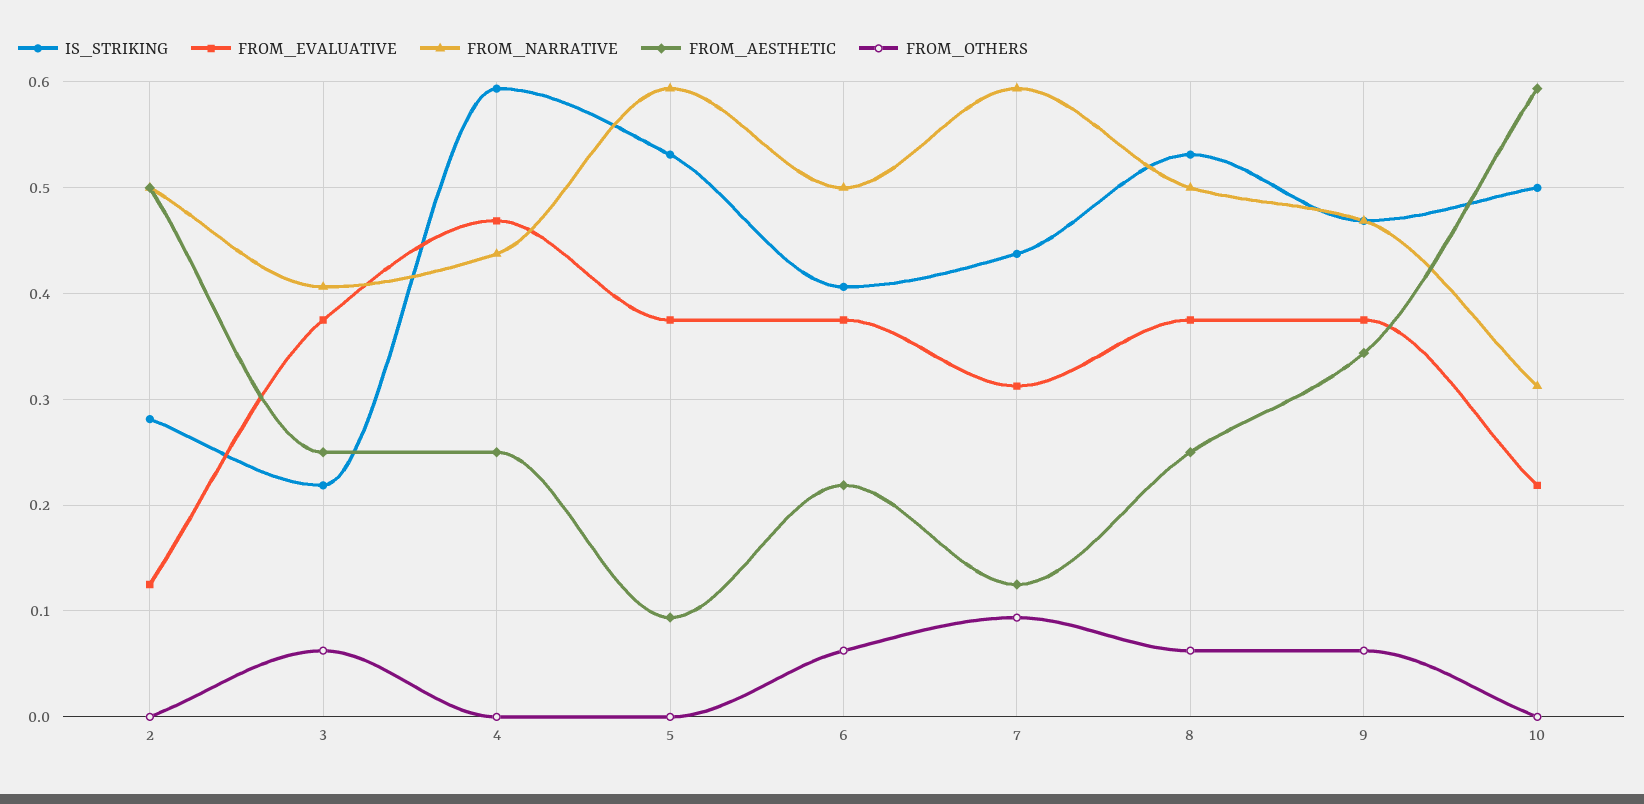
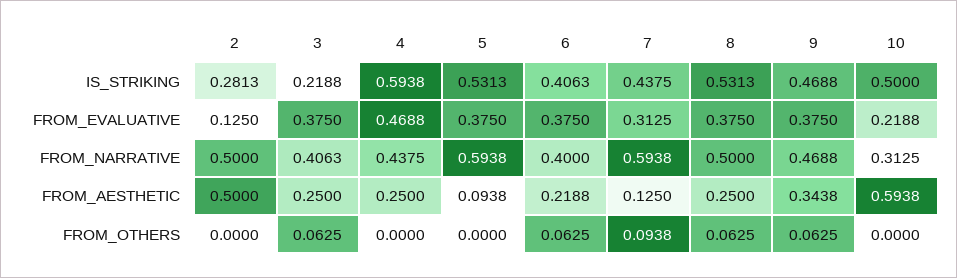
  {
    "IS_STRIKING": {
      "2": 0.2813,
      "3": 0.2188,
      "4": 0.5938,
      "5": 0.5313,
      "6": 0.4063,
      "7": 0.4375,
      "8": 0.5313,
      "9": 0.4688,
      "10": 0.5
    },
    "FROM_EVALUATIVE": {
      "2": 0.125,
      "3": 0.375,
      "4": 0.4688,
      "5": 0.375,
      "6": 0.375,
      "7": 0.3125,
      "8": 0.375,
      "9": 0.375,
      "10": 0.2188
    },
    "FROM_NARRATIVE": {
      "2": 0.5,
      "3": 0.4063,
      "4": 0.4375,
      "5": 0.5938,
-     "6": 0.5,
+     "6": 0.4,
      "7": 0.5938,
      "8": 0.5,
      "9": 0.4688,
      "10": 0.3125
    },
    "FROM_AESTHETIC": {
      "2": 0.5,
      "3": 0.25,
      "4": 0.25,
      "5": 0.0938,
      "6": 0.2188,
      "7": 0.125,
      "8": 0.25,
      "9": 0.3438,
      "10": 0.5938
    },
    "FROM_OTHERS": {
      "2": 0,
      "3": 0.0625,
      "4": 0,
      "5": 0,
      "6": 0.0625,
      "7": 0.0938,
      "8": 0.0625,
      "9": 0.0625,
      "10": 0
    }
  }

